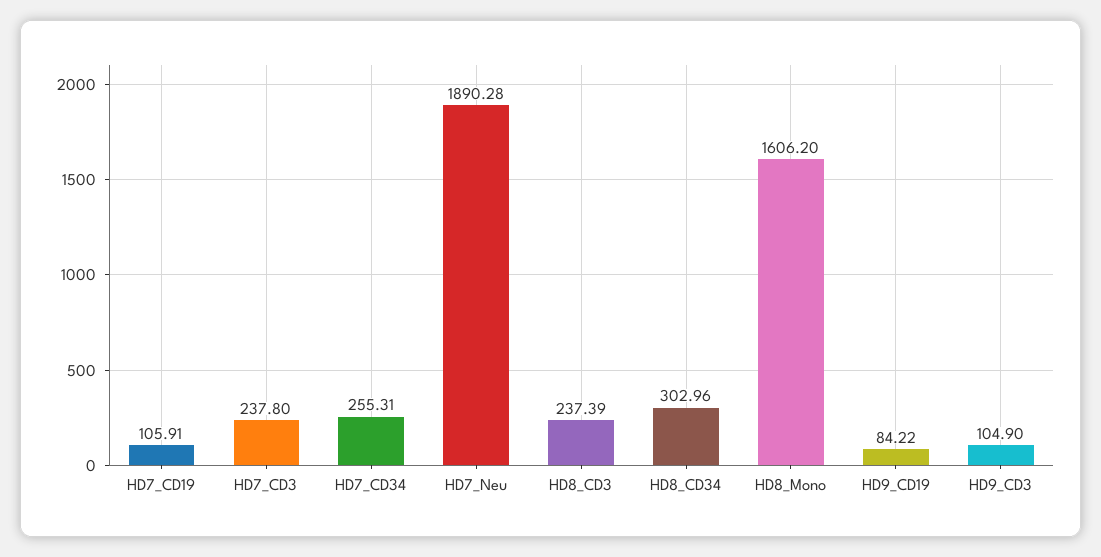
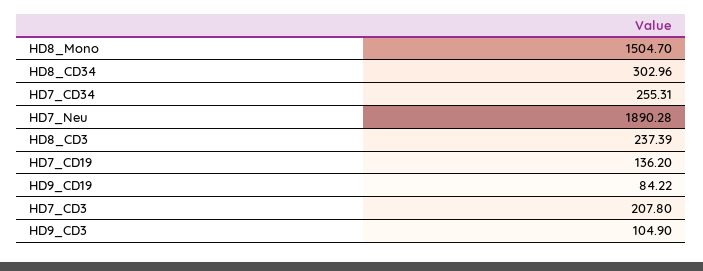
  {
-   "HD7_CD19": 105.91,
+   "HD7_CD19": 136.2,
-   "HD7_CD3": 237.8,
+   "HD7_CD3": 207.8,
    "HD7_CD34": 255.31,
    "HD7_Neu": 1890.28,
    "HD8_CD3": 237.39,
    "HD8_CD34": 302.96,
-   "HD8_Mono": 1606.2,
+   "HD8_Mono": 1504.7,
    "HD9_CD19": 84.22,
    "HD9_CD3": 104.9
  }

